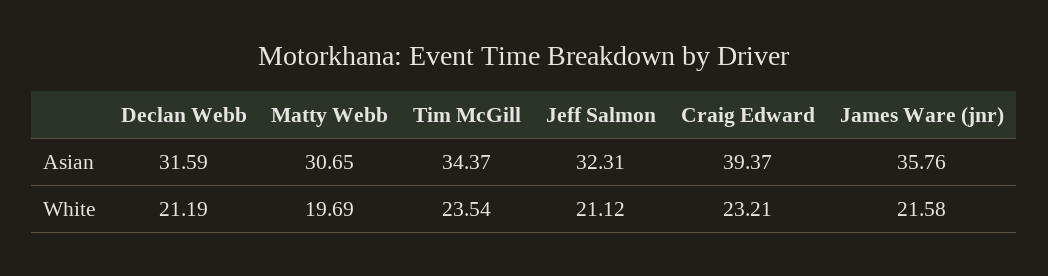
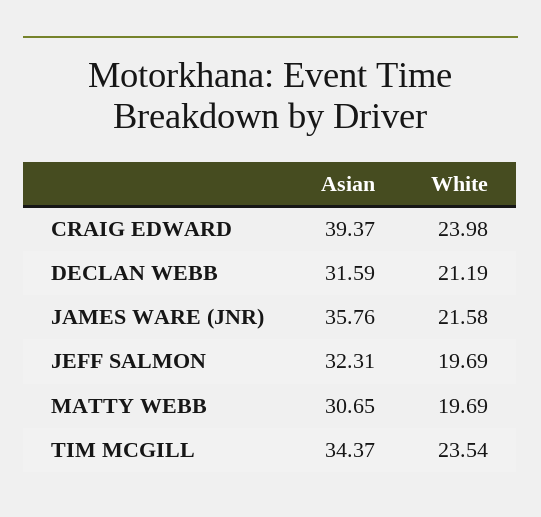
  {
    "Declan Webb": {
      "Asian": 31.59,
      "White": 21.19
    },
    "Matty Webb": {
      "Asian": 30.65,
      "White": 19.69
    },
    "Tim McGill": {
      "Asian": 34.37,
      "White": 23.54
    },
    "Jeff Salmon": {
      "Asian": 32.31,
-     "White": 21.12
+     "White": 19.69
    },
    "Craig Edward": {
      "Asian": 39.37,
-     "White": 23.21
+     "White": 23.98
    },
    "James Ware (jnr)": {
      "Asian": 35.76,
      "White": 21.58
    }
  }

